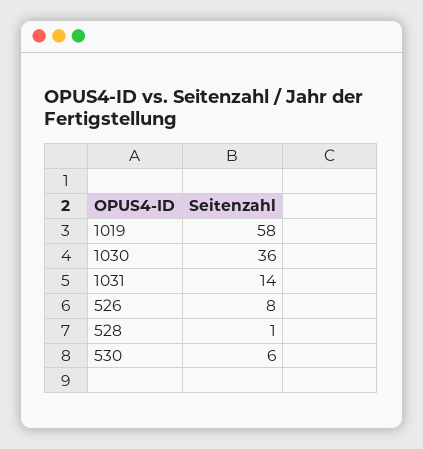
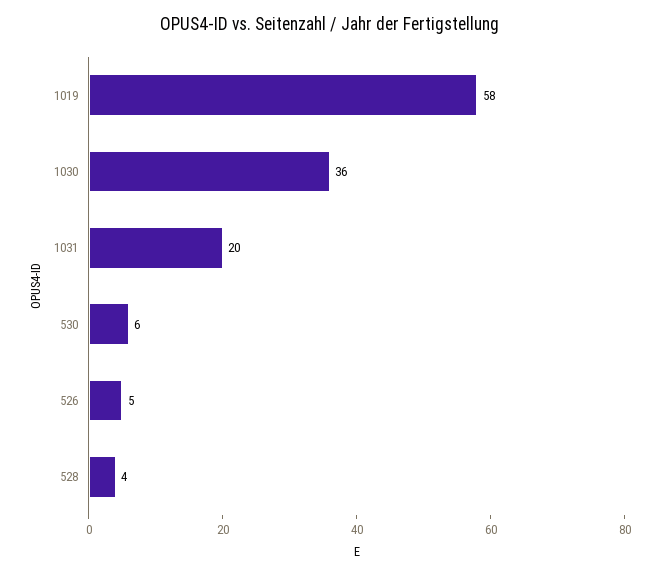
  {
    "1019": 58,
    "1030": 36,
-   "1031": 14,
+   "1031": 20,
-   "526": 8,
+   "526": 5,
-   "528": 1,
+   "528": 4,
    "530": 6
  }

